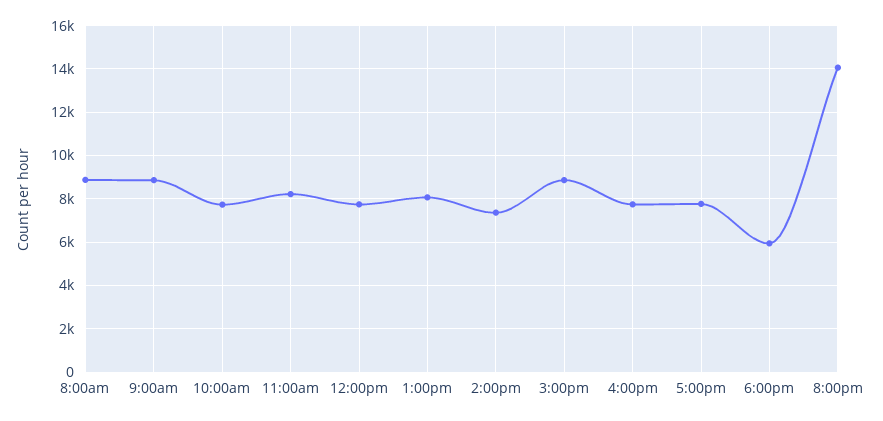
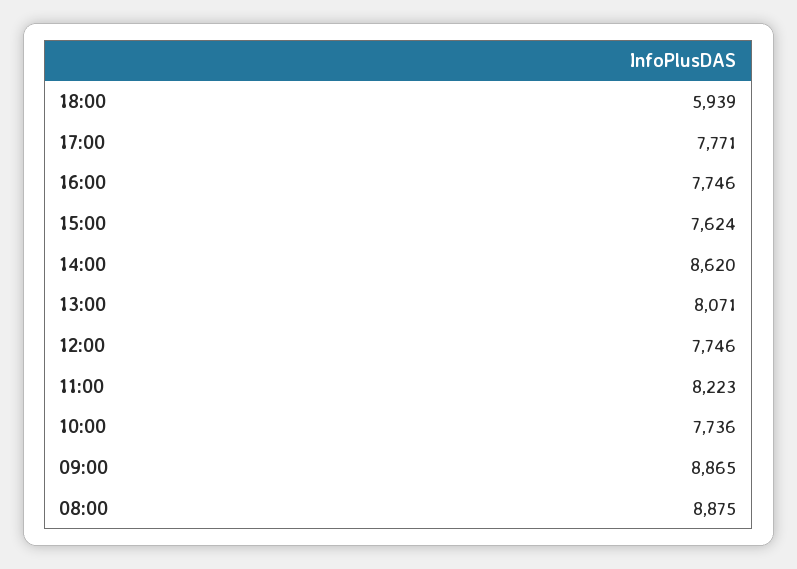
  {
    "8:00am": 8875,
    "9:00am": 8865,
    "10:00am": 7736,
    "11:00am": 8223,
    "12:00pm": 7746,
    "1:00pm": 8071,
-   "2:00pm": 7500,
+   "2:00pm": 8620,
-   "3:00pm": 9000,
+   "3:00pm": 7624,
    "4:00pm": 7746,
    "5:00pm": 7771,
-   "6:00pm": 5939,
+   "6:00pm": 5939
-   "8:00pm": 14000
  }

